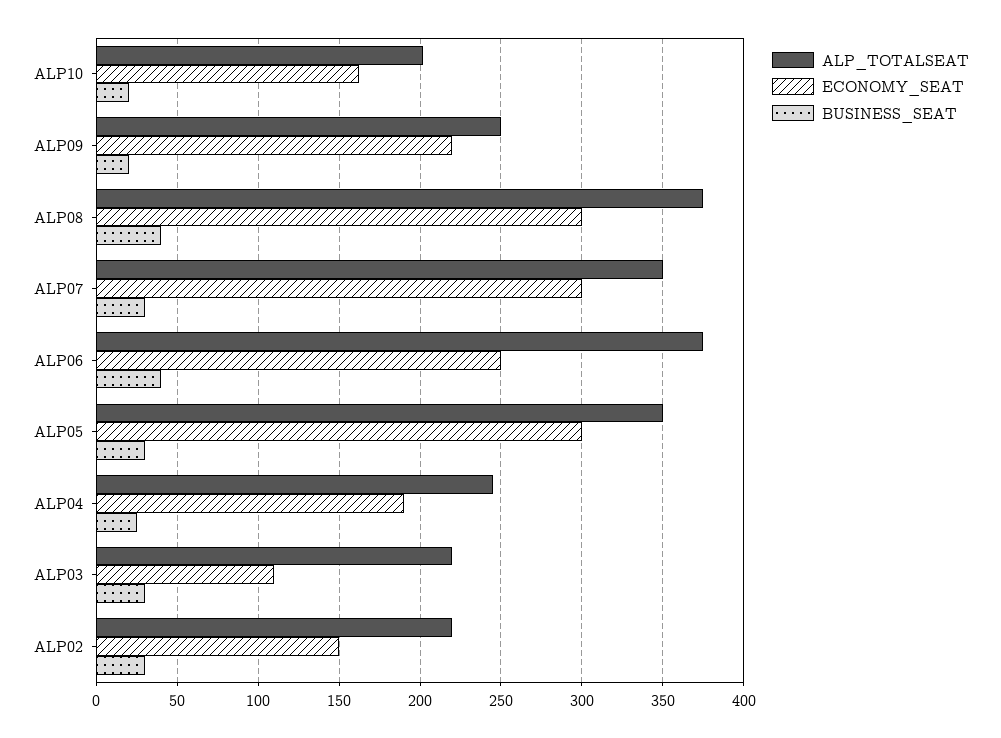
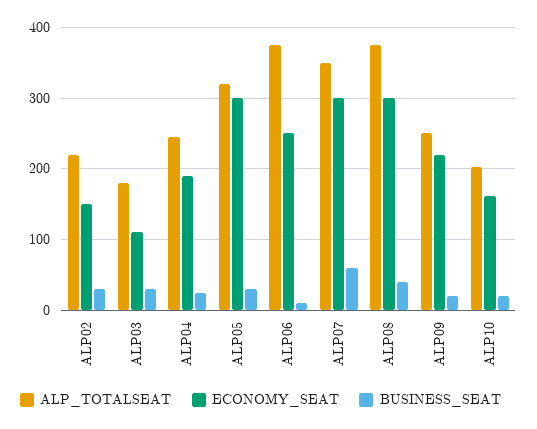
  {
    "ALP_TOTALSEAT": {
      "ALP10": 200,
      "ALP09": 250,
      "ALP08": 375,
      "ALP07": 350,
      "ALP06": 375,
-     "ALP05": 350,
+     "ALP05": 320,
      "ALP04": 245,
-     "ALP03": 220,
+     "ALP03": 180,
      "ALP02": 220
    },
    "ECONOMY_SEAT": {
      "ALP10": 160,
      "ALP09": 220,
      "ALP08": 300,
      "ALP07": 300,
      "ALP06": 250,
      "ALP05": 300,
      "ALP04": 190,
      "ALP03": 110,
      "ALP02": 150
    },
    "BUSINESS_SEAT": {
      "ALP10": 20,
      "ALP09": 20,
      "ALP08": 40,
-     "ALP07": 30,
+     "ALP07": 60,
-     "ALP06": 40,
+     "ALP06": 10,
      "ALP05": 30,
      "ALP04": 25,
      "ALP03": 30,
      "ALP02": 30
    }
  }

